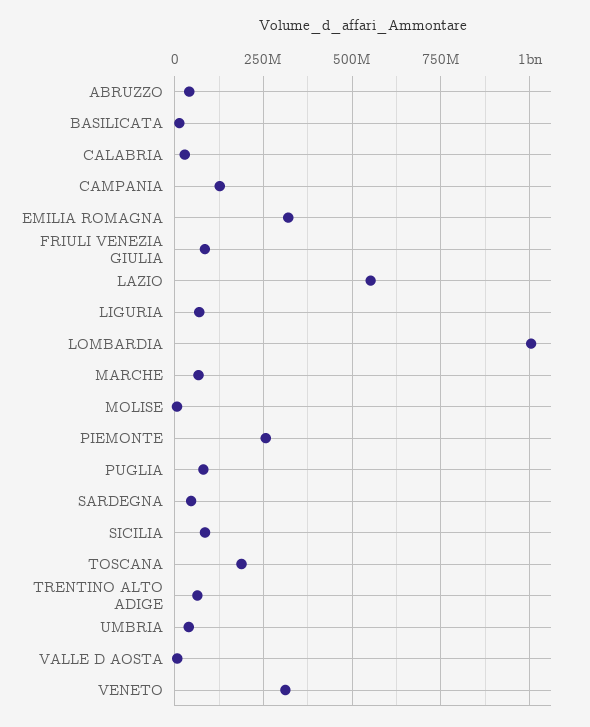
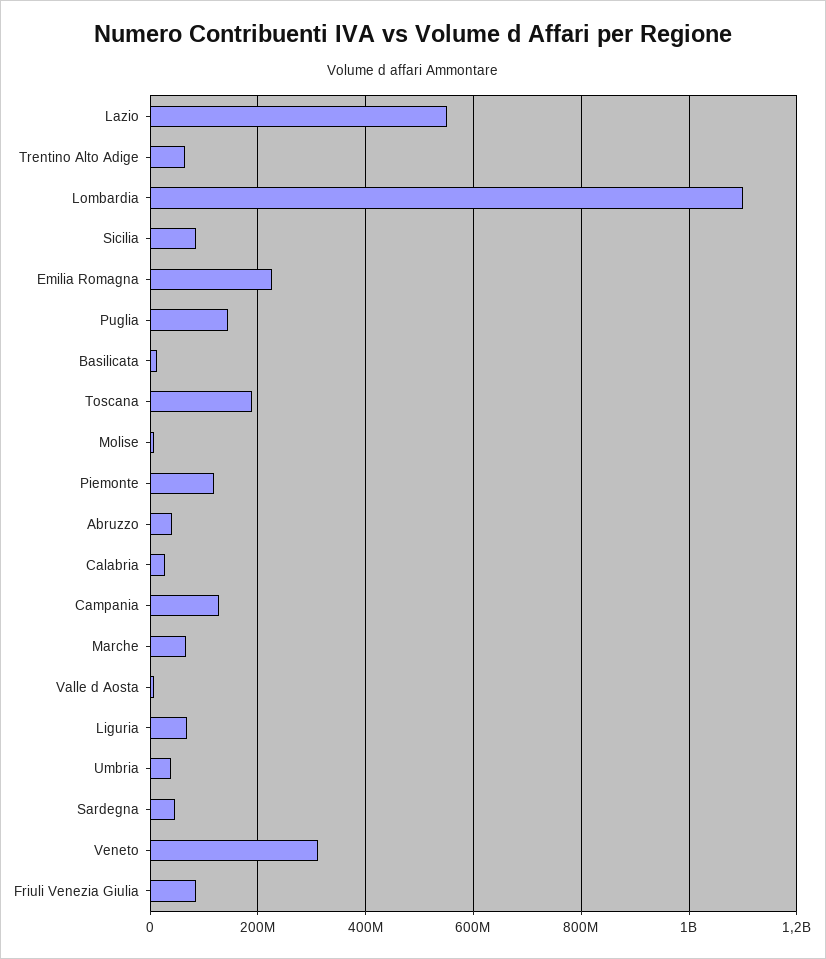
  {
    "ABRUZZO": 40000000,
    "BASILICATA": 20000000,
    "CALABRIA": 20000000,
    "CAMPANIA": 120000000,
-   "EMILIA ROMAGNA": 325000000,
+   "EMILIA ROMAGNA": 220000000,
    "FRIULI VENEZIA GIULIA": 80000000,
    "LAZIO": 560000000,
    "LIGURIA": 60000000,
-   "LOMBARDIA": 1000000000,
+   "LOMBARDIA": 1100000000,
    "MARCHE": 60000000,
    "MOLISE": 0,
-   "PIEMONTE": 250000000,
+   "PIEMONTE": 120000000,
-   "PUGLIA": 75000000,
+   "PUGLIA": 140000000,
    "SARDEGNA": 40000000,
    "SICILIA": 80000000,
    "TOSCANA": 180000000,
    "TRENTINO ALTO ADIGE": 60000000,
    "UMBRIA": 40000000,
    "VALLE D AOSTA": 0,
    "VENETO": 320000000
  }

